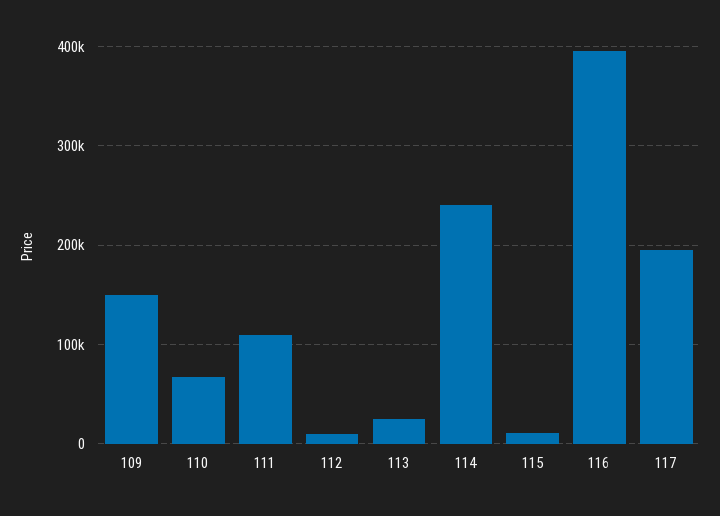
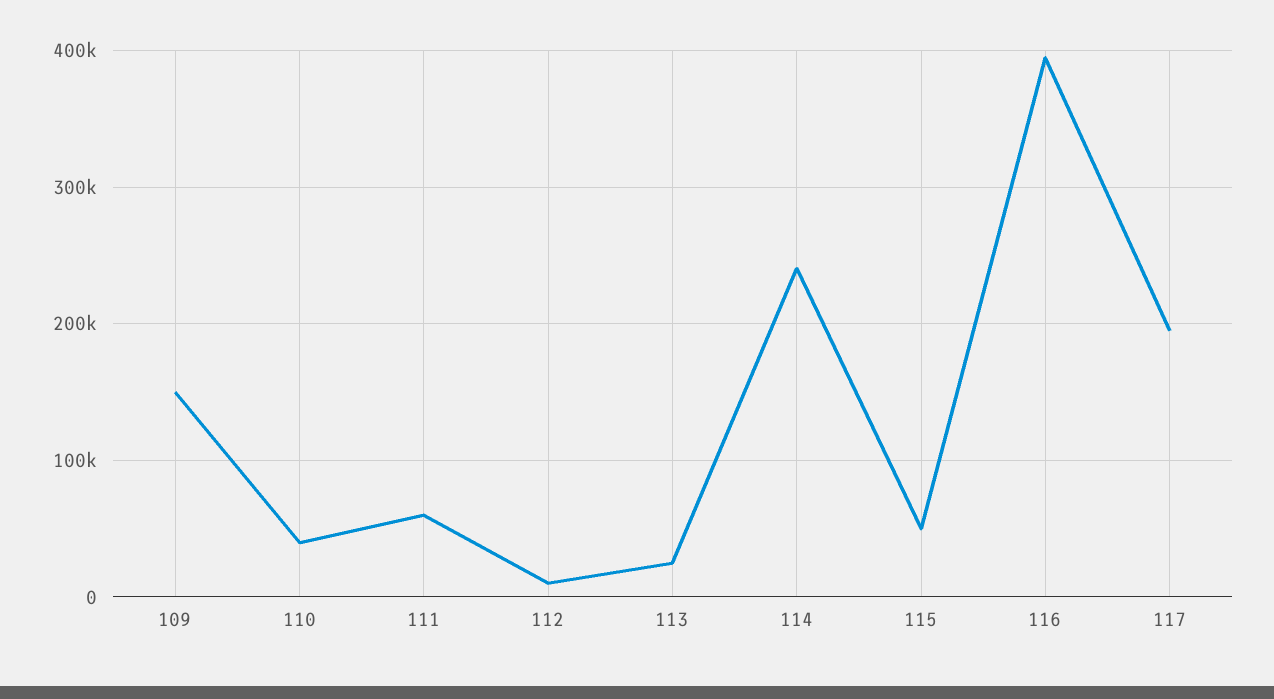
  {
    "109": 150000,
-   "110": 70000,
+   "110": 40000,
-   "111": 110000,
+   "111": 60000,
    "112": 10000,
    "113": 20000,
    "114": 240000,
-   "115": 10000,
+   "115": 50000,
    "116": 390000,
    "117": 190000
  }

